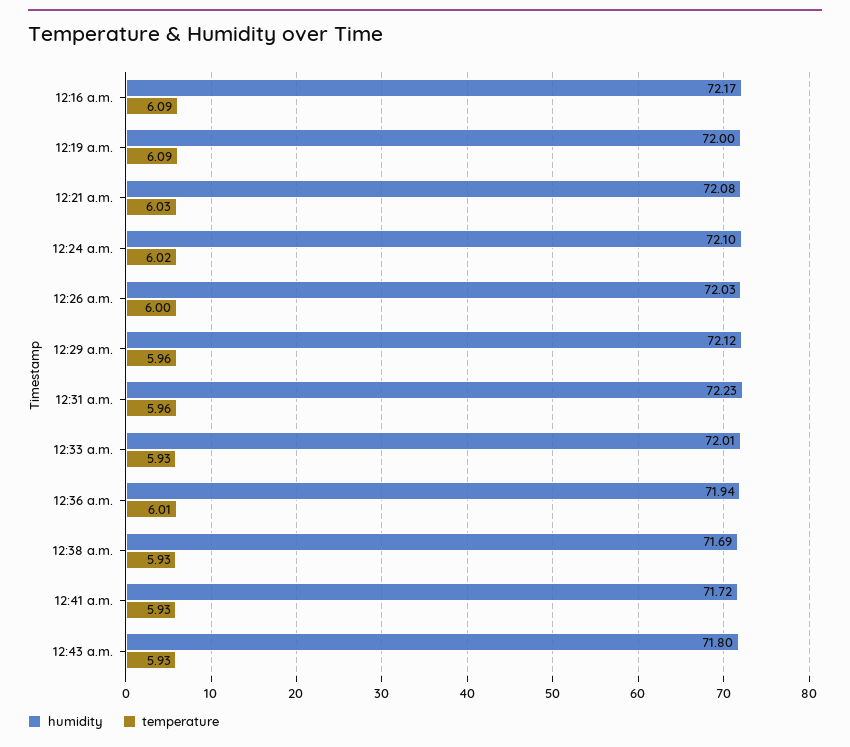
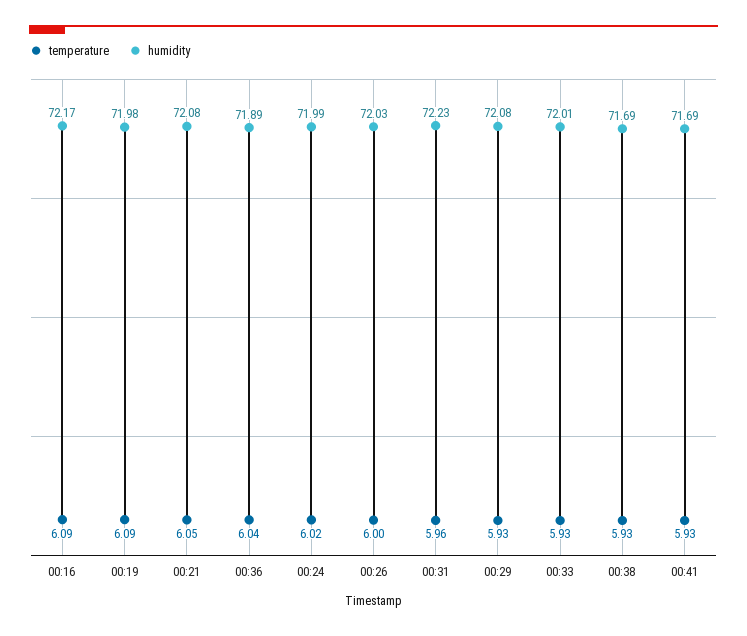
  {
    "humidity": {
      "12:16 a.m.": 72.17,
-     "12:19 a.m.": 72,
+     "12:19 a.m.": 71.98,
      "12:21 a.m.": 72.08,
-     "12:24 a.m.": 72.1,
+     "12:24 a.m.": 71.99,
      "12:26 a.m.": 72.03,
-     "12:29 a.m.": 72.12,
+     "12:29 a.m.": 72.08,
      "12:31 a.m.": 72.23,
      "12:33 a.m.": 72.01,
-     "12:36 a.m.": 71.94,
+     "12:36 a.m.": 71.89,
      "12:38 a.m.": 71.69,
-     "12:41 a.m.": 71.72,
+     "12:41 a.m.": 71.69
-     "12:43 a.m.": 71.8
    },
    "temperature": {
      "12:16 a.m.": 6.09,
      "12:19 a.m.": 6.09,
-     "12:21 a.m.": 6.03,
+     "12:21 a.m.": 6.05,
      "12:24 a.m.": 6.02,
      "12:26 a.m.": 6,
-     "12:29 a.m.": 5.96,
+     "12:29 a.m.": 5.93,
      "12:31 a.m.": 5.96,
      "12:33 a.m.": 5.93,
-     "12:36 a.m.": 6.01,
+     "12:36 a.m.": 6.04,
      "12:38 a.m.": 5.93,
-     "12:41 a.m.": 5.93,
+     "12:41 a.m.": 5.93
-     "12:43 a.m.": 5.93
    }
  }

